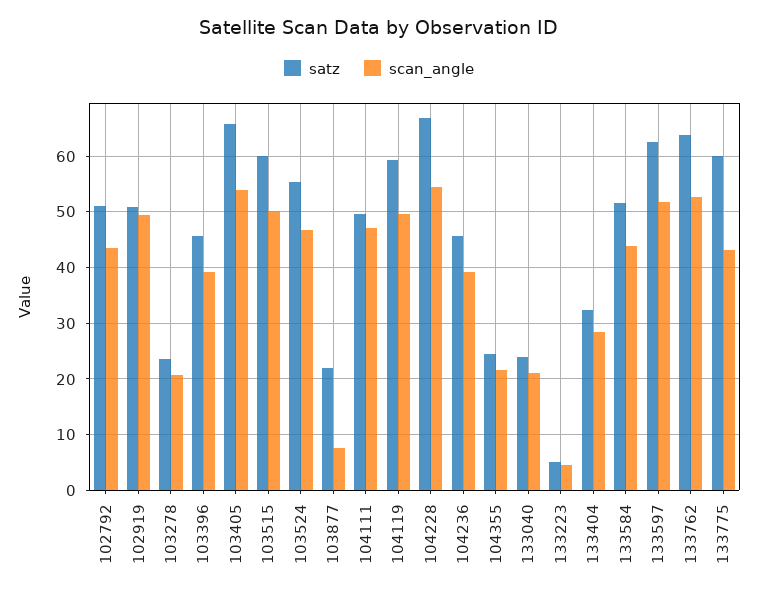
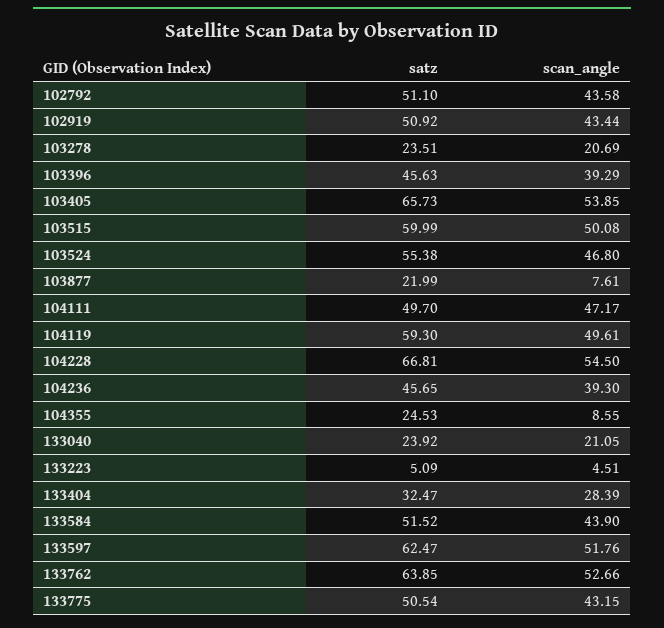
  {
    "satz": {
      "102792": 51.1,
      "102919": 50.92,
      "103278": 23.51,
      "103396": 45.63,
      "103405": 65.73,
      "103515": 59.99,
      "103524": 55.38,
      "103877": 21.99,
      "104111": 49.7,
      "104119": 59.3,
      "104228": 66.81,
      "104236": 45.65,
      "104355": 24.53,
      "133040": 23.92,
      "133223": 5.09,
      "133404": 32.47,
      "133584": 51.52,
      "133597": 62.47,
      "133762": 63.85,
-     "133775": 60
+     "133775": 50.54
    },
    "scan_angle": {
      "102792": 43.58,
-     "102919": 50,
+     "102919": 43.44,
      "103278": 20.69,
      "103396": 39.29,
      "103405": 53.85,
      "103515": 50.08,
      "103524": 46.8,
      "103877": 7.61,
      "104111": 47.17,
      "104119": 49.61,
      "104228": 54.5,
      "104236": 39.3,
-     "104355": 22,
+     "104355": 8.55,
      "133040": 21.05,
      "133223": 4.51,
      "133404": 28.39,
      "133584": 43.9,
      "133597": 51.76,
      "133762": 52.66,
      "133775": 43.15
    }
  }

